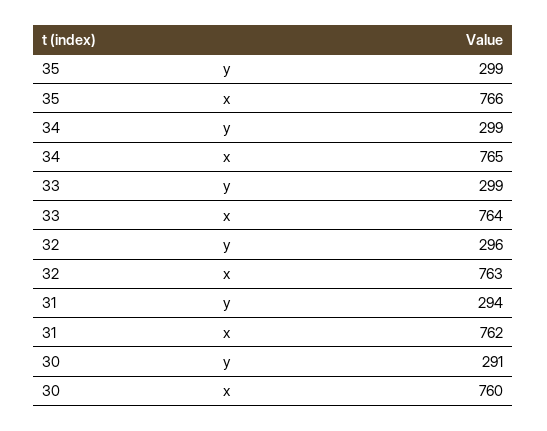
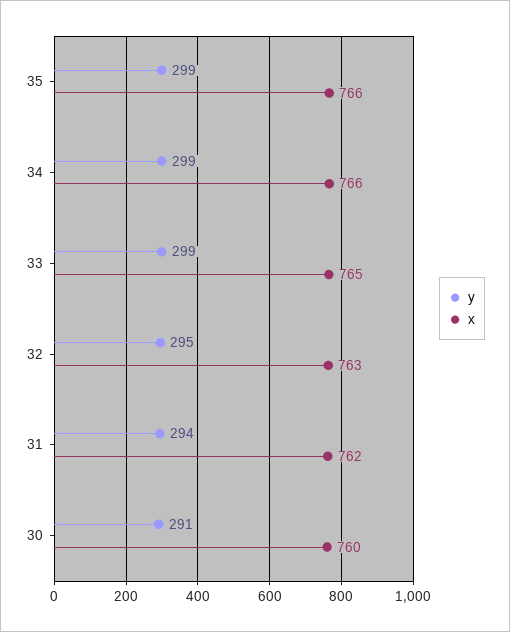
  {
    "y": {
      "35": 299,
      "34": 299,
      "33": 299,
-     "32": 296,
+     "32": 295,
      "31": 294,
      "30": 291
    },
    "x": {
      "35": 766,
-     "34": 765,
+     "34": 766,
-     "33": 764,
+     "33": 765,
      "32": 763,
      "31": 762,
      "30": 760
    }
  }

